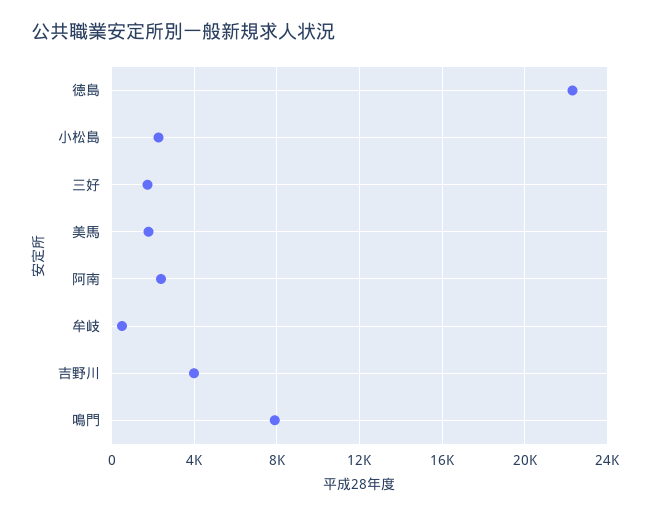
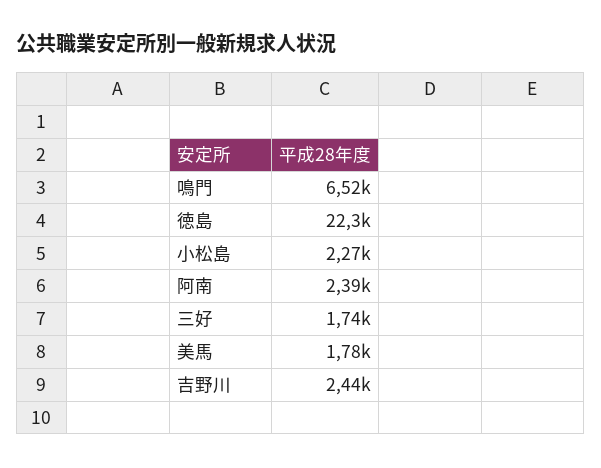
  {
    "徳島": 22300,
    "小松島": 2270,
    "三好": 1740,
    "美馬": 1780,
    "阿南": 2390,
-   "牟岐": 500,
-   "吉野川": 4000,
+   "吉野川": 2440,
-   "鳴門": 8000
+   "鳴門": 6520
  }

